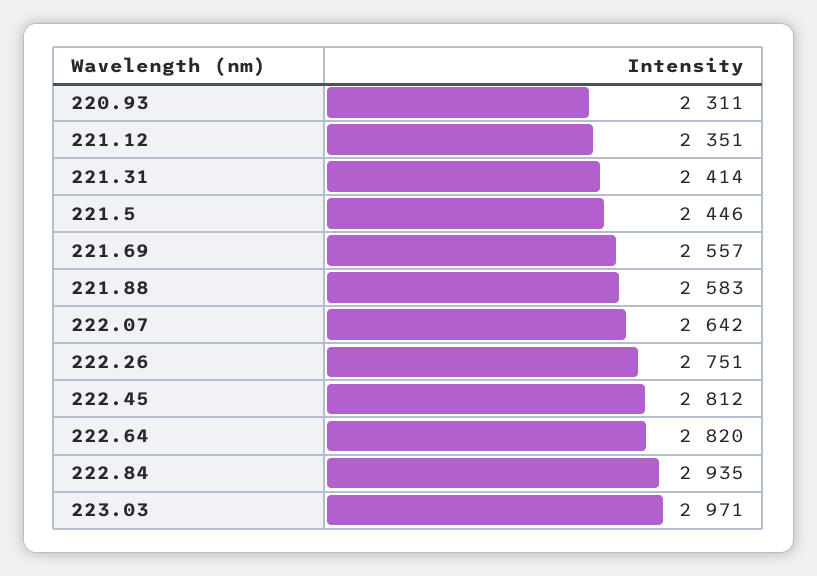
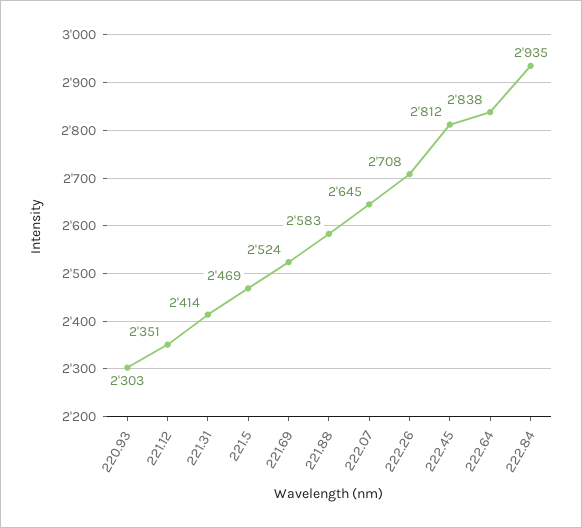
  {
-   "220.93": 2311,
+   "220.93": 2303,
    "221.12": 2351,
    "221.31": 2414,
-   "221.5": 2446,
+   "221.5": 2469,
-   "221.69": 2557,
+   "221.69": 2524,
    "221.88": 2583,
-   "222.07": 2642,
+   "222.07": 2645,
-   "222.26": 2751,
+   "222.26": 2708,
    "222.45": 2812,
-   "222.64": 2820,
+   "222.64": 2838,
-   "222.84": 2935,
+   "222.84": 2935
-   "223.03": 2971
  }

